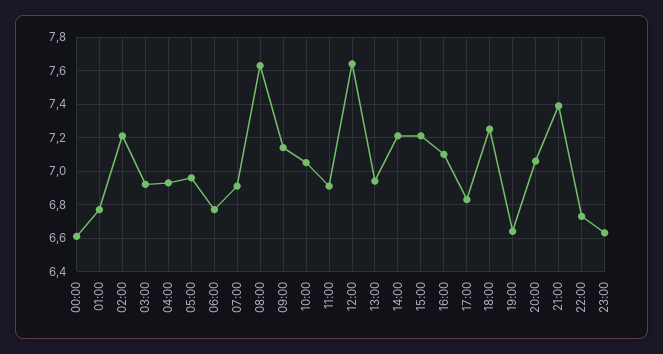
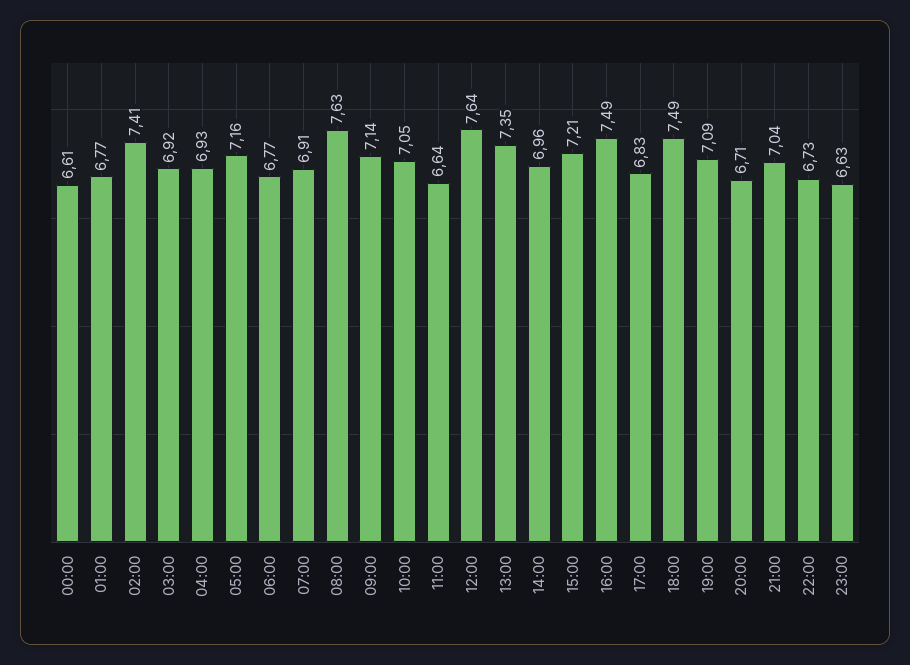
  {
    "00:00": 6.61,
    "01:00": 6.77,
-   "02:00": 7.2,
+   "02:00": 7.41,
    "03:00": 6.92,
    "04:00": 6.93,
-   "05:00": 6.95,
+   "05:00": 7.16,
    "06:00": 6.77,
    "07:00": 6.91,
    "08:00": 7.63,
    "09:00": 7.14,
    "10:00": 7.05,
-   "11:00": 6.9,
+   "11:00": 6.64,
    "12:00": 7.64,
-   "13:00": 6.95,
+   "13:00": 7.35,
-   "14:00": 7.2,
+   "14:00": 6.96,
    "15:00": 7.21,
-   "16:00": 7.1,
+   "16:00": 7.49,
    "17:00": 6.83,
-   "18:00": 7.25,
+   "18:00": 7.49,
-   "19:00": 6.65,
+   "19:00": 7.09,
-   "20:00": 7.05,
+   "20:00": 6.71,
-   "21:00": 7.4,
+   "21:00": 7.04,
    "22:00": 6.73,
    "23:00": 6.63
  }

